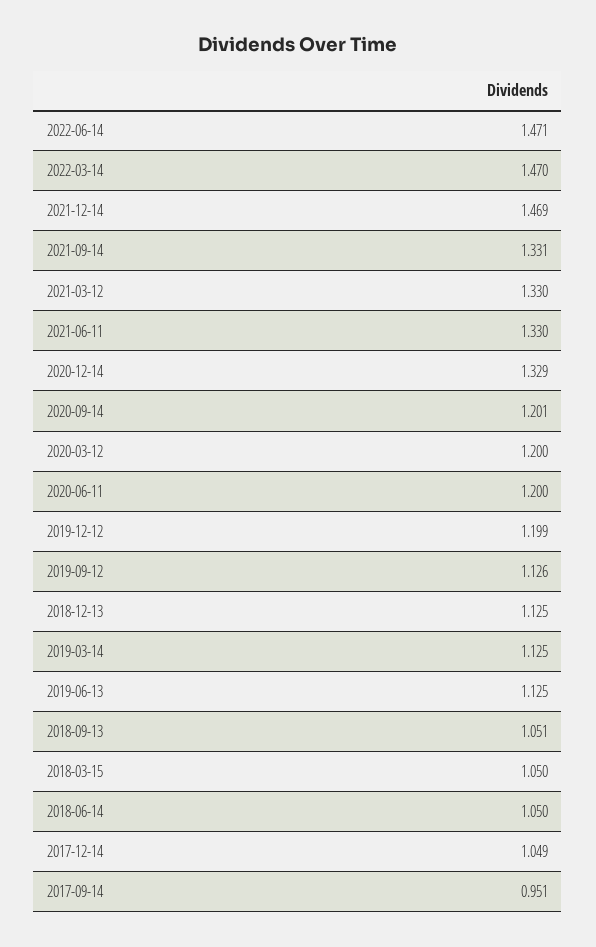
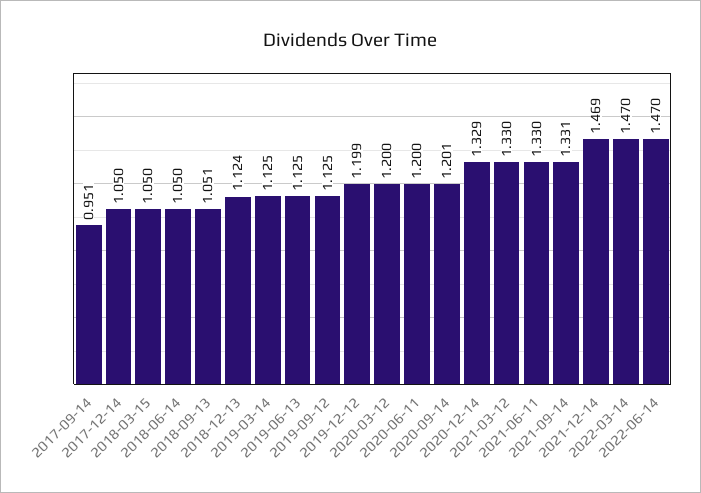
  {
-   "2022-06-14": 1.471,
+   "2022-06-14": 1.47,
    "2022-03-14": 1.47,
    "2021-12-14": 1.469,
    "2021-09-14": 1.331,
    "2021-03-12": 1.33,
    "2021-06-11": 1.33,
    "2020-12-14": 1.329,
    "2020-09-14": 1.201,
    "2020-03-12": 1.2,
    "2020-06-11": 1.2,
    "2019-12-12": 1.199,
-   "2019-09-12": 1.126,
+   "2019-09-12": 1.125,
-   "2018-12-13": 1.125,
+   "2018-12-13": 1.124,
    "2019-03-14": 1.125,
    "2019-06-13": 1.125,
    "2018-09-13": 1.051,
    "2018-03-15": 1.05,
    "2018-06-14": 1.05,
-   "2017-12-14": 1.049,
+   "2017-12-14": 1.05,
    "2017-09-14": 0.951
  }

